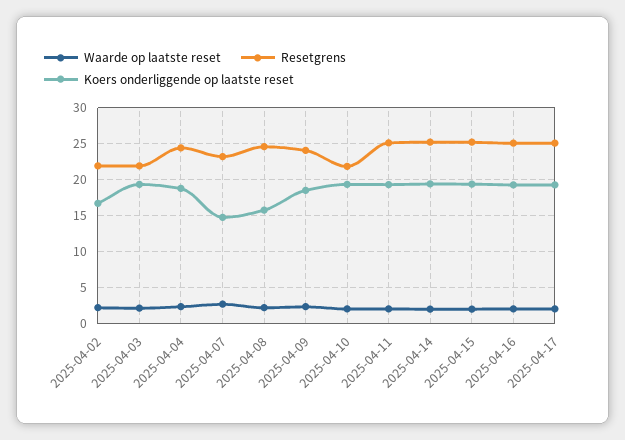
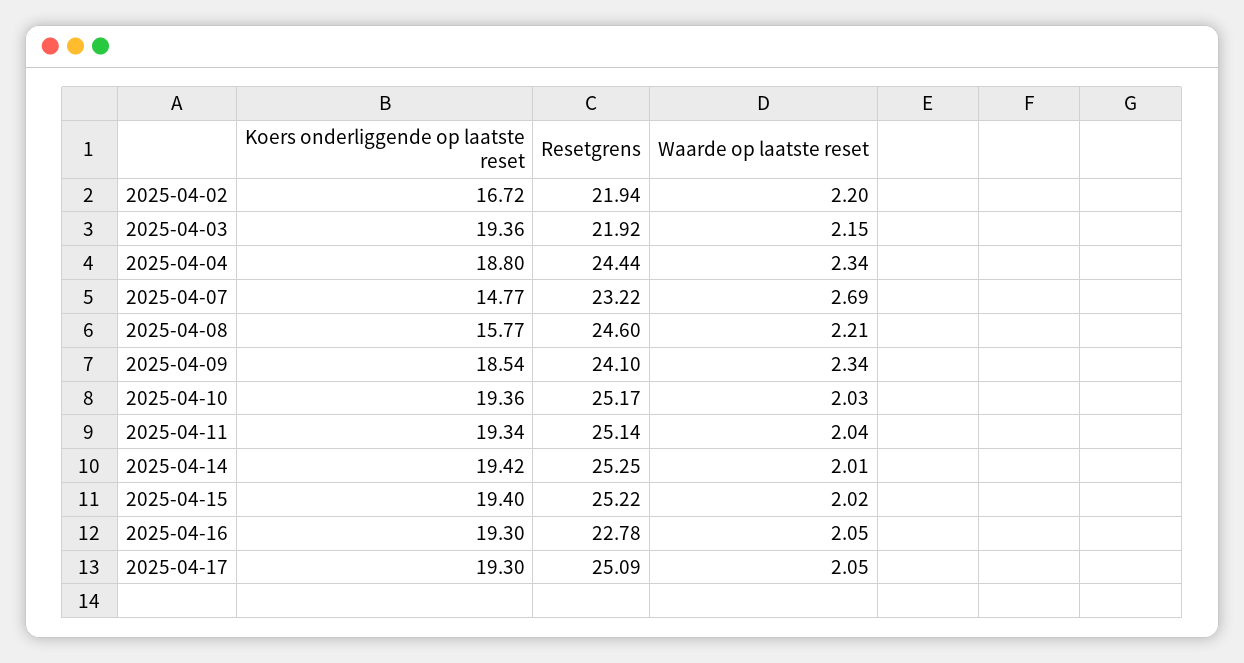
  {
    "Waarde op laatste reset": {
      "2025-04-02": 2.2,
      "2025-04-03": 2.15,
      "2025-04-04": 2.34,
      "2025-04-07": 2.69,
      "2025-04-08": 2.21,
      "2025-04-09": 2.34,
      "2025-04-10": 2.03,
      "2025-04-11": 2.04,
      "2025-04-14": 2.01,
      "2025-04-15": 2.02,
      "2025-04-16": 2.05,
      "2025-04-17": 2.05
    },
    "Resetgrens": {
      "2025-04-02": 21.94,
      "2025-04-03": 21.92,
      "2025-04-04": 24.44,
      "2025-04-07": 23.22,
      "2025-04-08": 24.6,
      "2025-04-09": 24.1,
-     "2025-04-10": 22,
+     "2025-04-10": 25.17,
      "2025-04-11": 25.14,
      "2025-04-14": 25.25,
      "2025-04-15": 25.22,
-     "2025-04-16": 25,
+     "2025-04-16": 22.78,
      "2025-04-17": 25.09
    },
    "Koers onderliggende op laatste reset": {
      "2025-04-02": 16.72,
      "2025-04-03": 19.36,
      "2025-04-04": 18.8,
      "2025-04-07": 14.77,
      "2025-04-08": 15.77,
      "2025-04-09": 18.54,
      "2025-04-10": 19.36,
      "2025-04-11": 19.34,
      "2025-04-14": 19.42,
      "2025-04-15": 19.4,
      "2025-04-16": 19.3,
      "2025-04-17": 19.3
    }
  }

